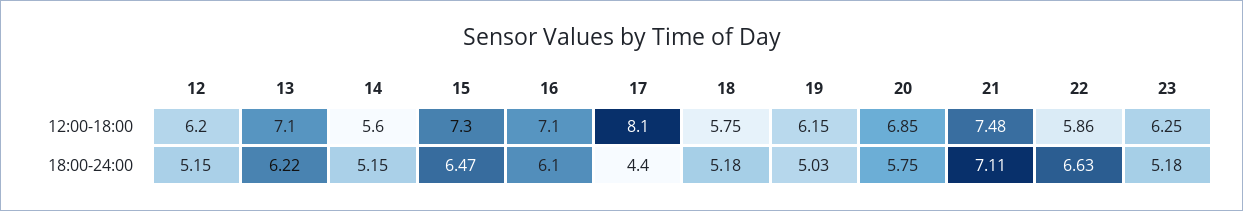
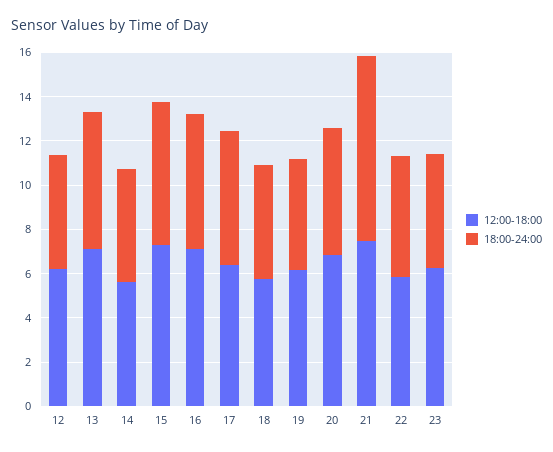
  {
    "12:00-18:00": {
      "12": 6.2,
      "13": 7.1,
      "14": 5.6,
      "15": 7.3,
      "16": 7.1,
-     "17": 8.1,
+     "17": 6.5,
      "18": 5.75,
      "19": 6.15,
      "20": 6.85,
      "21": 7.48,
      "22": 5.86,
      "23": 6.25
    },
    "18:00-24:00": {
      "12": 5.15,
      "13": 6.22,
      "14": 5.15,
      "15": 6.47,
      "16": 6.1,
-     "17": 4.4,
+     "17": 6,
      "18": 5.18,
      "19": 5.03,
      "20": 5.75,
-     "21": 7.11,
+     "21": 8.5,
-     "22": 6.63,
+     "22": 5.5,
      "23": 5.18
    }
  }

